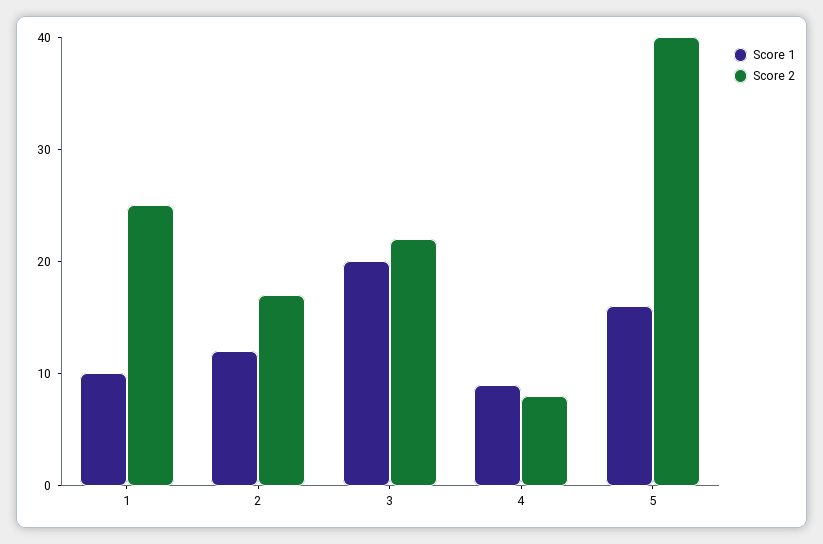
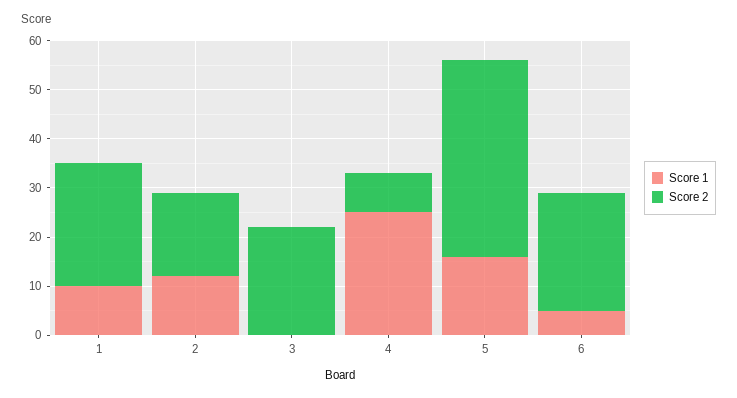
  {
    "Score 1": {
      "1": 10,
      "2": 12,
-     "3": 20,
+     "3": 0,
-     "4": 9,
+     "4": 25,
-     "5": 16
+     "5": 16,
+     "6": 5
    },
    "Score 2": {
      "1": 25,
      "2": 17,
      "3": 22,
      "4": 8,
-     "5": 40
+     "5": 40,
+     "6": 25
    }
  }

